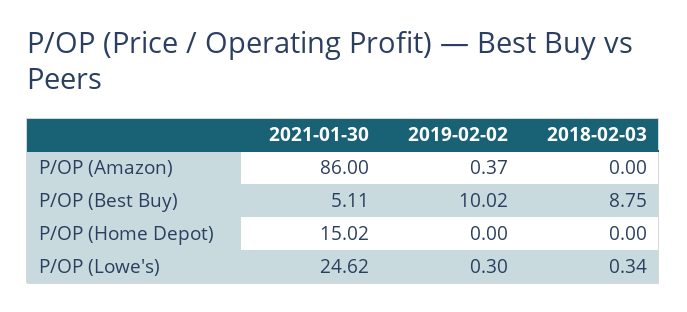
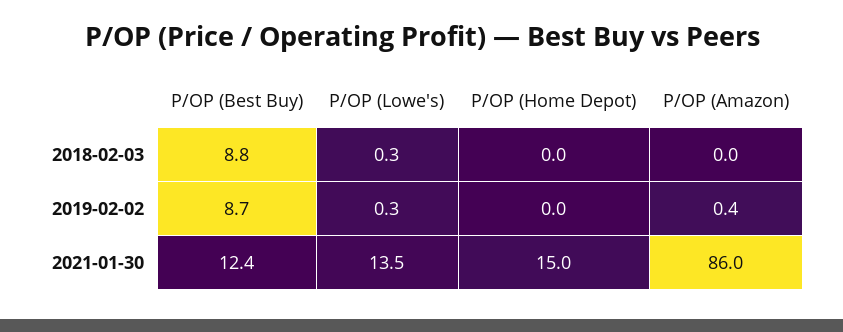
  {
    "2021-01-30": {
      "P/OP (Amazon)": 86,
-     "P/OP (Best Buy)": 5.11,
+     "P/OP (Best Buy)": 12.4,
      "P/OP (Home Depot)": 15.02,
-     "P/OP (Lowe's)": 24.62
+     "P/OP (Lowe's)": 13.5
    },
    "2019-02-02": {
      "P/OP (Amazon)": 0.37,
-     "P/OP (Best Buy)": 10.02,
+     "P/OP (Best Buy)": 8.7,
      "P/OP (Home Depot)": 0,
      "P/OP (Lowe's)": 0.3
    },
    "2018-02-03": {
      "P/OP (Amazon)": 0,
      "P/OP (Best Buy)": 8.75,
      "P/OP (Home Depot)": 0,
      "P/OP (Lowe's)": 0.34
    }
  }

